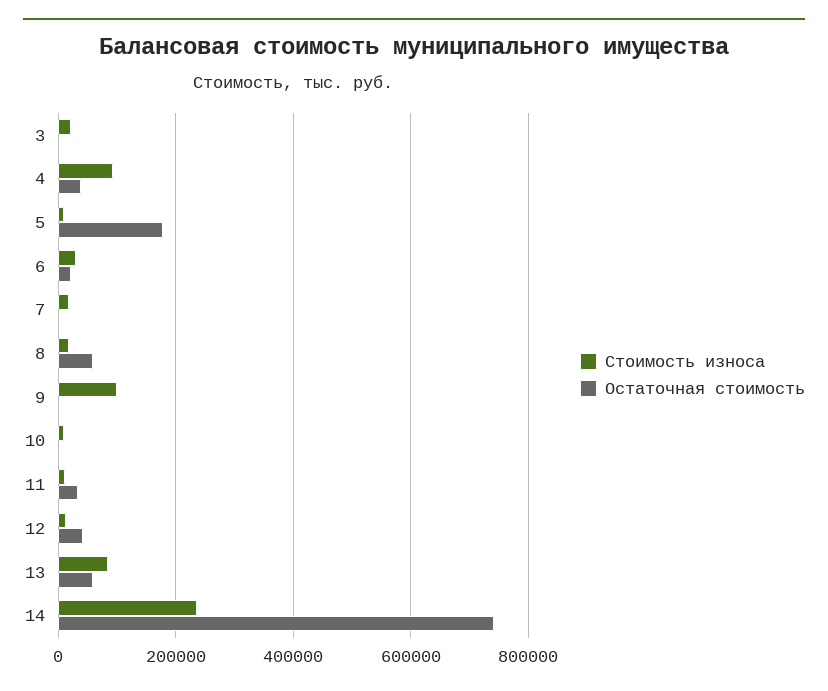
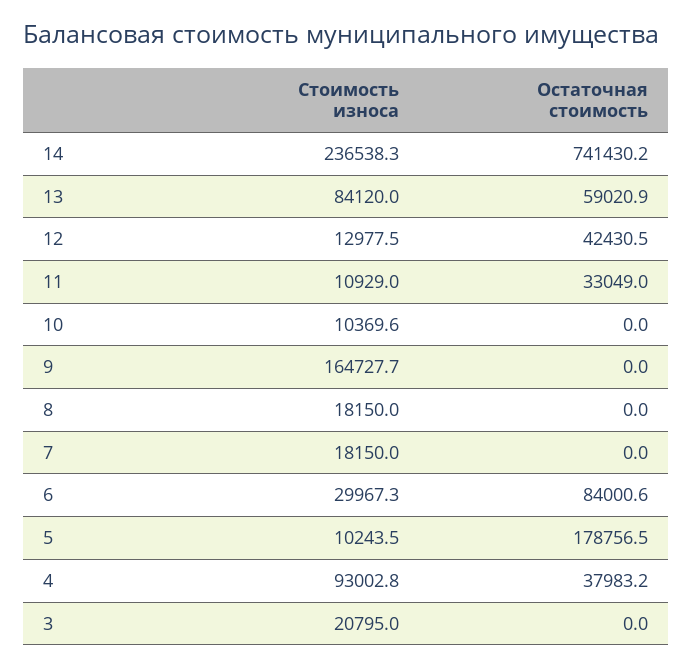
  {
    "Стоимость износа": {
      "3": 20795,
      "4": 93002.8,
      "5": 10243.5,
      "6": 29967.3,
      "7": 18150,
      "8": 18150,
-     "9": 100000,
+     "9": 164727.7,
      "10": 10369.6,
      "11": 10929,
      "12": 12977.5,
      "13": 84120,
      "14": 236538.3
    },
    "Остаточная стоимость": {
      "3": 0,
      "4": 37983.2,
      "5": 178756.5,
-     "6": 20000,
+     "6": 84000.6,
      "7": 0,
-     "8": 60000,
+     "8": 0,
      "9": 0,
      "10": 0,
      "11": 33049,
      "12": 42430.5,
      "13": 59020.9,
      "14": 741430.2
    }
  }

